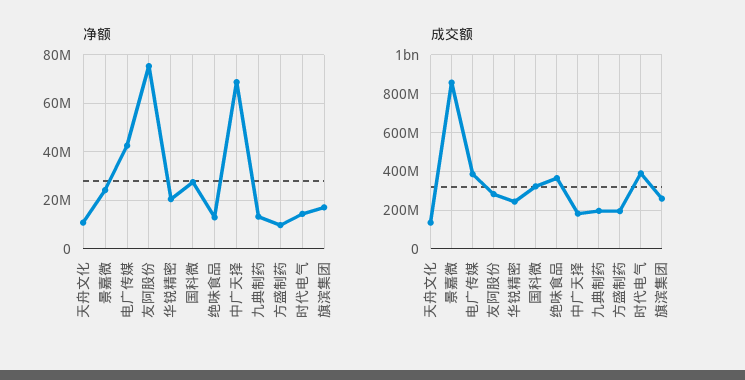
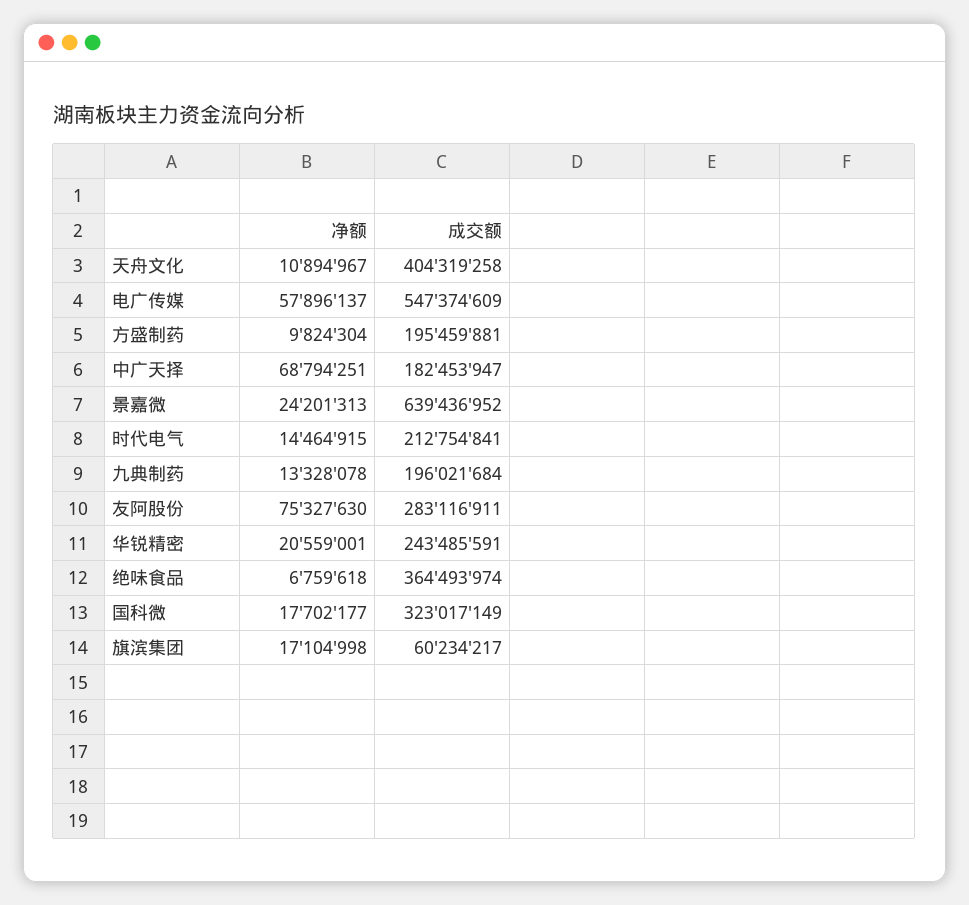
  {
    "净额": {
      "天舟文化": 10894967,
      "景嘉微": 24201313,
-     "电广传媒": 42500000,
+     "电广传媒": 57896137,
      "友阿股份": 75327630,
      "华锐精密": 20559001,
-     "国科微": 27500000,
+     "国科微": 17702177,
-     "绝味食品": 12500000,
+     "绝味食品": 6759618,
      "中广天择": 68794251,
      "九典制药": 13328078,
      "方盛制药": 9824304,
      "时代电气": 14464915,
      "旗滨集团": 17104998
    },
    "成交额": {
-     "天舟文化": 150000000,
+     "天舟文化": 404319258,
-     "景嘉微": 850000000,
+     "景嘉微": 639436952,
-     "电广传媒": 400000000,
+     "电广传媒": 547374609,
      "友阿股份": 283116911,
      "华锐精密": 243485591,
      "国科微": 323017149,
      "绝味食品": 364493974,
      "中广天择": 182453947,
      "九典制药": 196021684,
      "方盛制药": 195459881,
-     "时代电气": 400000000,
+     "时代电气": 212754841,
-     "旗滨集团": 250000000
+     "旗滨集团": 60234217
    }
  }

